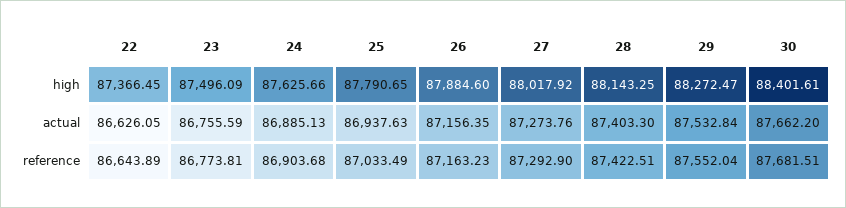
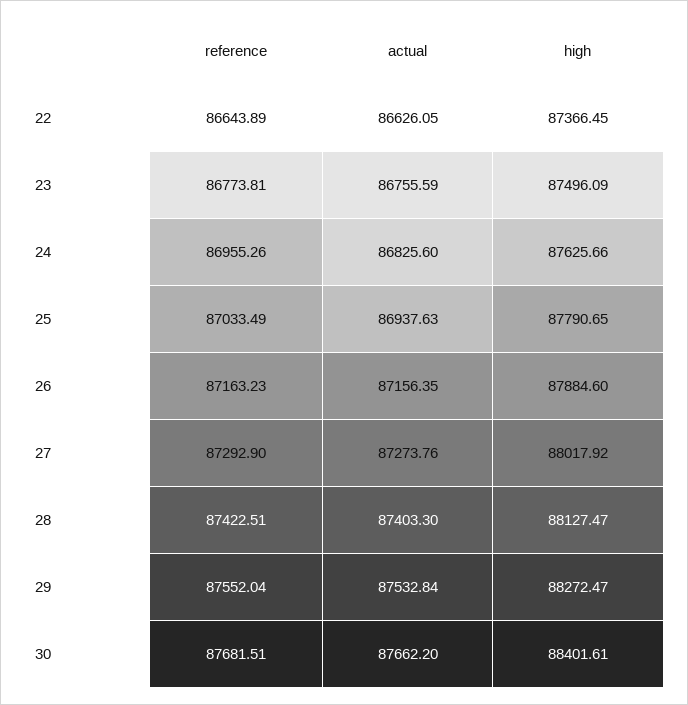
  {
    "22": {
      "high": 87366.45,
      "actual": 86626.05,
      "reference": 86643.89
    },
    "23": {
      "high": 87496.09,
      "actual": 86755.59,
      "reference": 86773.81
    },
    "24": {
      "high": 87625.66,
-     "actual": 86885.13,
+     "actual": 86825.6,
-     "reference": 86903.68
+     "reference": 86955.26
    },
    "25": {
      "high": 87790.65,
      "actual": 86937.63,
      "reference": 87033.49
    },
    "26": {
      "high": 87884.6,
      "actual": 87156.35,
      "reference": 87163.23
    },
    "27": {
      "high": 88017.92,
      "actual": 87273.76,
      "reference": 87292.9
    },
    "28": {
-     "high": 88143.25,
+     "high": 88127.47,
      "actual": 87403.3,
      "reference": 87422.51
    },
    "29": {
      "high": 88272.47,
      "actual": 87532.84,
      "reference": 87552.04
    },
    "30": {
      "high": 88401.61,
      "actual": 87662.2,
      "reference": 87681.51
    }
  }

